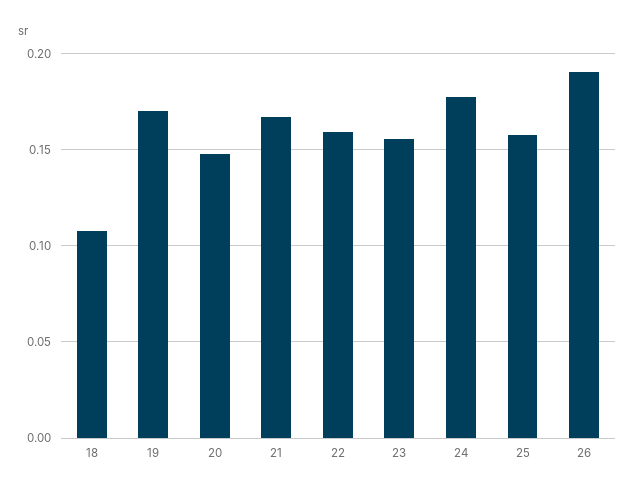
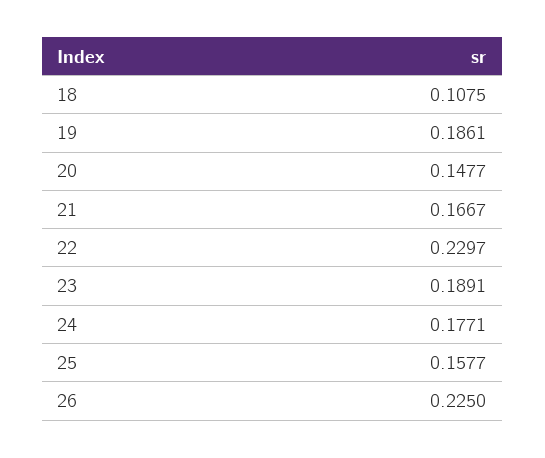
  {
    "18": 0.1075,
-   "19": 0.17,
+   "19": 0.1861,
    "20": 0.1477,
    "21": 0.1667,
-   "22": 0.16,
+   "22": 0.2297,
-   "23": 0.155,
+   "23": 0.1891,
    "24": 0.1771,
    "25": 0.1577,
-   "26": 0.19
+   "26": 0.225
  }

